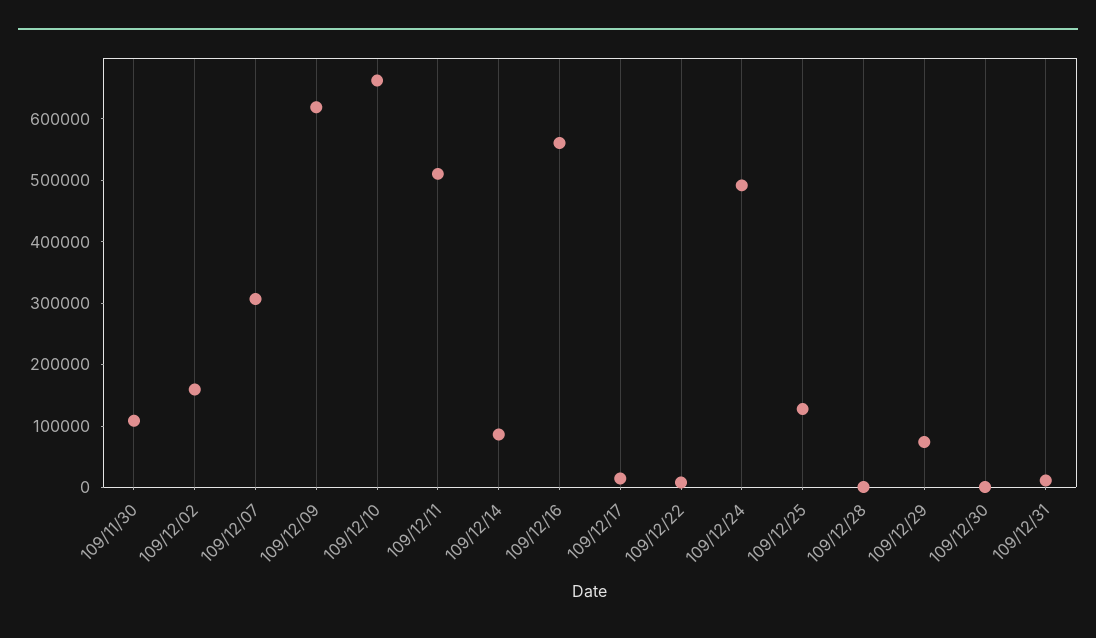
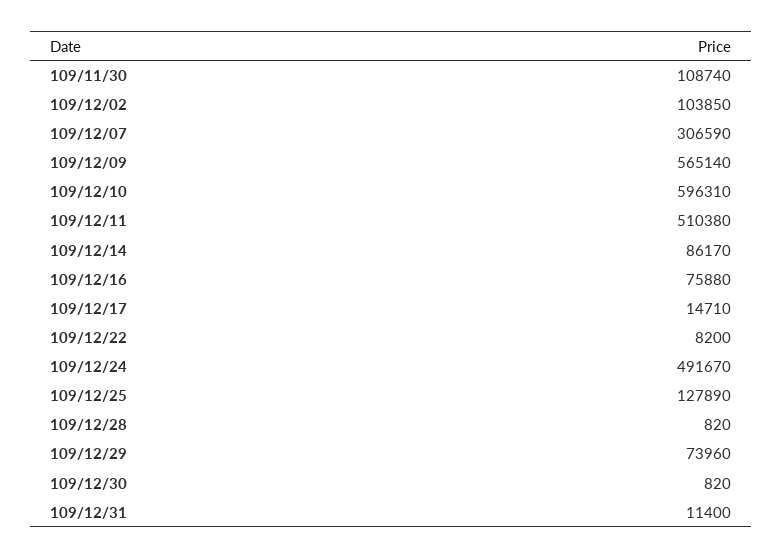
  {
    "109/11/30": 108740,
-   "109/12/02": 160000,
+   "109/12/02": 103850,
    "109/12/07": 306590,
-   "109/12/09": 620000,
+   "109/12/09": 565140,
-   "109/12/10": 660000,
+   "109/12/10": 596310,
    "109/12/11": 510380,
    "109/12/14": 86170,
-   "109/12/16": 560000,
+   "109/12/16": 75880,
    "109/12/17": 14710,
    "109/12/22": 8200,
    "109/12/24": 491670,
    "109/12/25": 127890,
    "109/12/28": 820,
    "109/12/29": 73960,
    "109/12/30": 820,
    "109/12/31": 11400
  }

